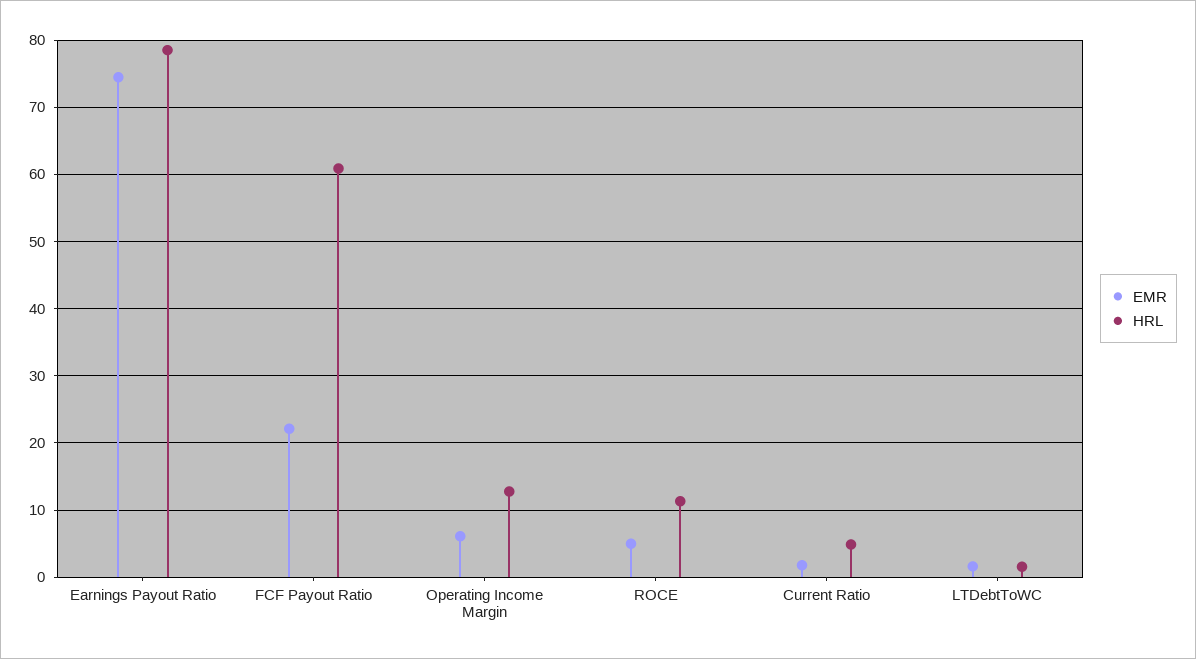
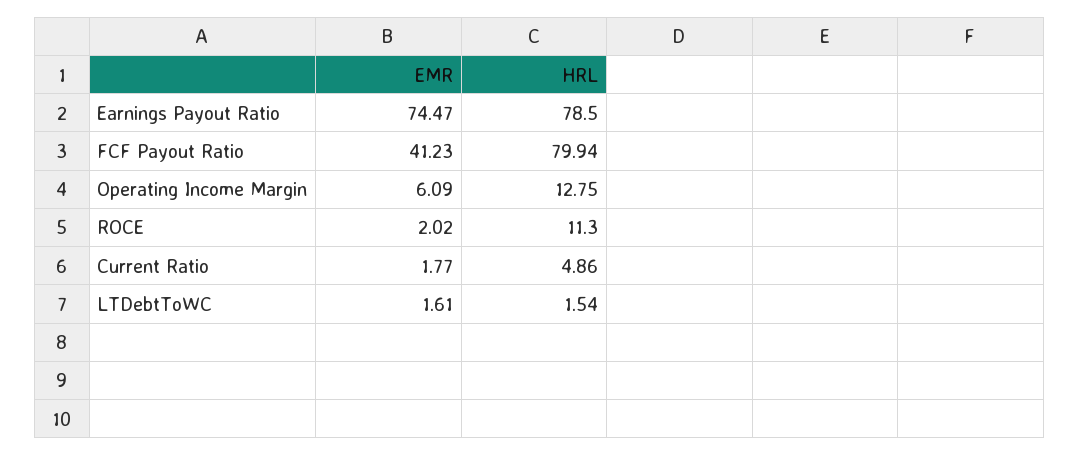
  {
    "EMR": {
      "Earnings Payout Ratio": 74.47,
-     "FCF Payout Ratio": 22,
+     "FCF Payout Ratio": 41.23,
      "Operating Income Margin": 6.09,
-     "ROCE": 5,
+     "ROCE": 2.02,
      "Current Ratio": 1.77,
      "LTDebtToWC": 1.61
    },
    "HRL": {
      "Earnings Payout Ratio": 78.5,
-     "FCF Payout Ratio": 61,
+     "FCF Payout Ratio": 79.94,
      "Operating Income Margin": 12.75,
      "ROCE": 11.3,
      "Current Ratio": 4.86,
      "LTDebtToWC": 1.54
    }
  }

